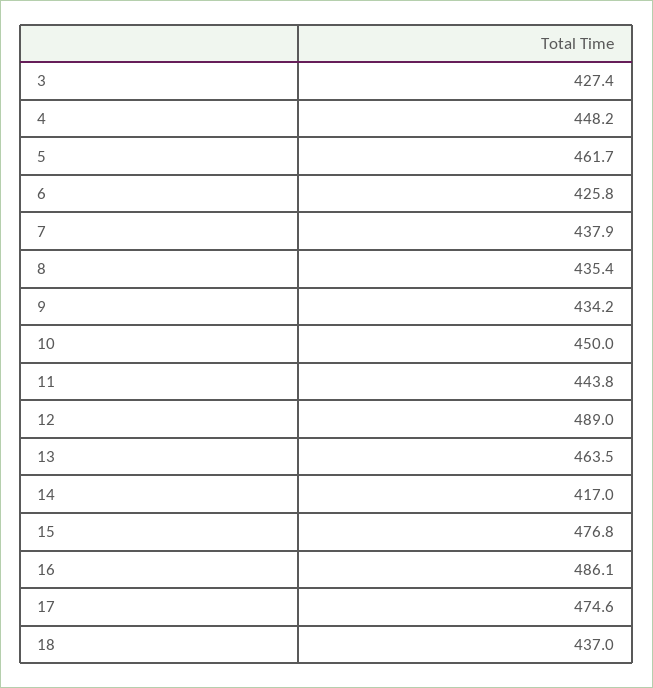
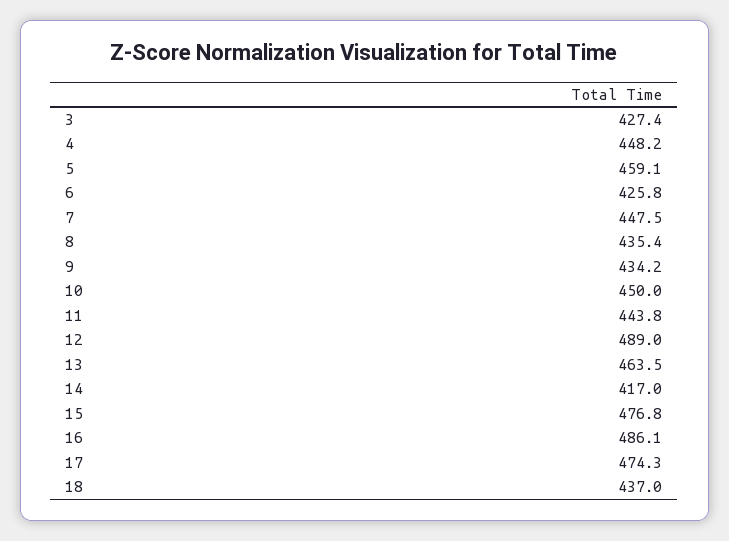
  {
    "3": 427.4,
    "4": 448.2,
-   "5": 461.7,
+   "5": 459.1,
    "6": 425.8,
-   "7": 437.9,
+   "7": 447.5,
    "8": 435.4,
    "9": 434.2,
    "10": 450,
    "11": 443.8,
    "12": 489,
    "13": 463.5,
    "14": 417,
    "15": 476.8,
    "16": 486.1,
-   "17": 474.6,
+   "17": 474.3,
    "18": 437
  }

